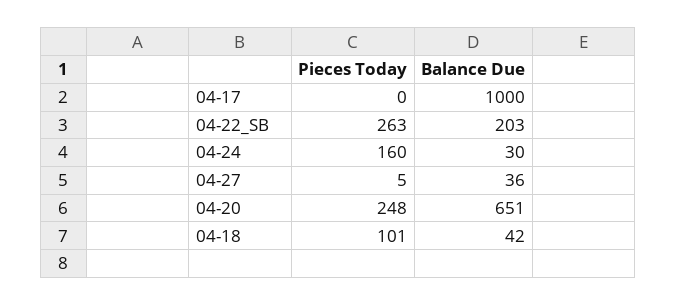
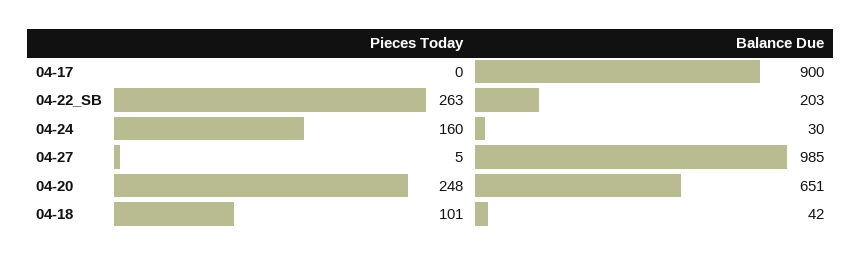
  {
    "Pieces Today": {
      "04-17": 0,
      "04-22_SB": 263,
      "04-24": 160,
      "04-27": 5,
      "04-20": 248,
      "04-18": 101
    },
    "Balance Due": {
-     "04-17": 1000,
+     "04-17": 900,
      "04-22_SB": 203,
      "04-24": 30,
-     "04-27": 36,
+     "04-27": 985,
      "04-20": 651,
      "04-18": 42
    }
  }

